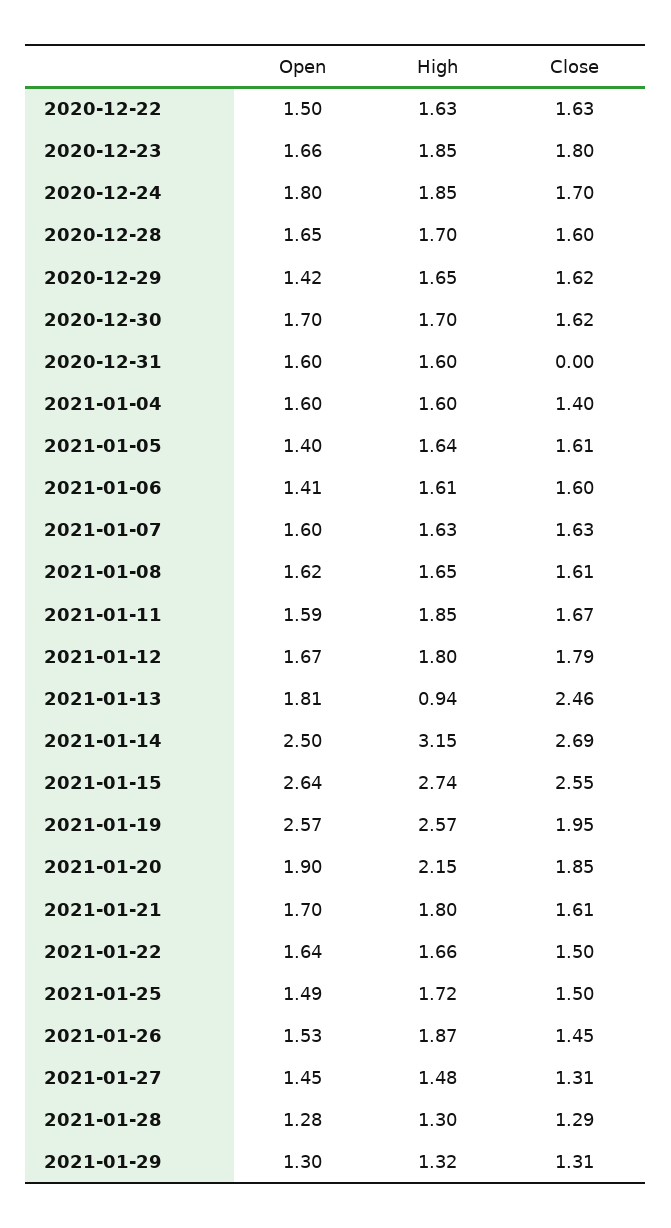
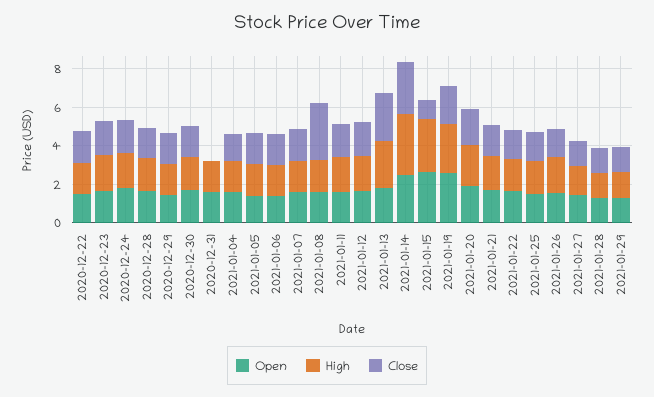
  {
    "Open": {
      "2020-12-22": 1.5,
      "2020-12-23": 1.66,
      "2020-12-24": 1.8,
      "2020-12-28": 1.65,
      "2020-12-29": 1.42,
      "2020-12-30": 1.7,
      "2020-12-31": 1.6,
      "2021-01-04": 1.6,
      "2021-01-05": 1.4,
      "2021-01-06": 1.41,
      "2021-01-07": 1.6,
      "2021-01-08": 1.62,
      "2021-01-11": 1.59,
      "2021-01-12": 1.67,
      "2021-01-13": 1.81,
      "2021-01-14": 2.5,
      "2021-01-15": 2.64,
      "2021-01-19": 2.57,
      "2021-01-20": 1.9,
      "2021-01-21": 1.7,
      "2021-01-22": 1.64,
      "2021-01-25": 1.49,
      "2021-01-26": 1.53,
      "2021-01-27": 1.45,
      "2021-01-28": 1.28,
      "2021-01-29": 1.3
    },
    "High": {
      "2020-12-22": 1.63,
      "2020-12-23": 1.85,
      "2020-12-24": 1.85,
      "2020-12-28": 1.7,
      "2020-12-29": 1.65,
      "2020-12-30": 1.7,
      "2020-12-31": 1.6,
      "2021-01-04": 1.6,
      "2021-01-05": 1.64,
      "2021-01-06": 1.61,
      "2021-01-07": 1.63,
      "2021-01-08": 1.65,
      "2021-01-11": 1.85,
      "2021-01-12": 1.8,
-     "2021-01-13": 0.94,
+     "2021-01-13": 2.5,
      "2021-01-14": 3.15,
      "2021-01-15": 2.74,
      "2021-01-19": 2.57,
      "2021-01-20": 2.15,
      "2021-01-21": 1.8,
      "2021-01-22": 1.66,
      "2021-01-25": 1.72,
      "2021-01-26": 1.87,
      "2021-01-27": 1.48,
      "2021-01-28": 1.3,
      "2021-01-29": 1.32
    },
    "Close": {
      "2020-12-22": 1.63,
      "2020-12-23": 1.8,
      "2020-12-24": 1.7,
      "2020-12-28": 1.6,
      "2020-12-29": 1.62,
      "2020-12-30": 1.62,
      "2020-12-31": 0,
      "2021-01-04": 1.4,
      "2021-01-05": 1.61,
      "2021-01-06": 1.6,
      "2021-01-07": 1.63,
-     "2021-01-08": 1.61,
+     "2021-01-08": 3,
      "2021-01-11": 1.67,
      "2021-01-12": 1.79,
      "2021-01-13": 2.46,
      "2021-01-14": 2.69,
-     "2021-01-15": 2.55,
+     "2021-01-15": 1,
      "2021-01-19": 1.95,
      "2021-01-20": 1.85,
      "2021-01-21": 1.61,
      "2021-01-22": 1.5,
      "2021-01-25": 1.5,
      "2021-01-26": 1.45,
      "2021-01-27": 1.31,
      "2021-01-28": 1.29,
      "2021-01-29": 1.31
    }
  }

